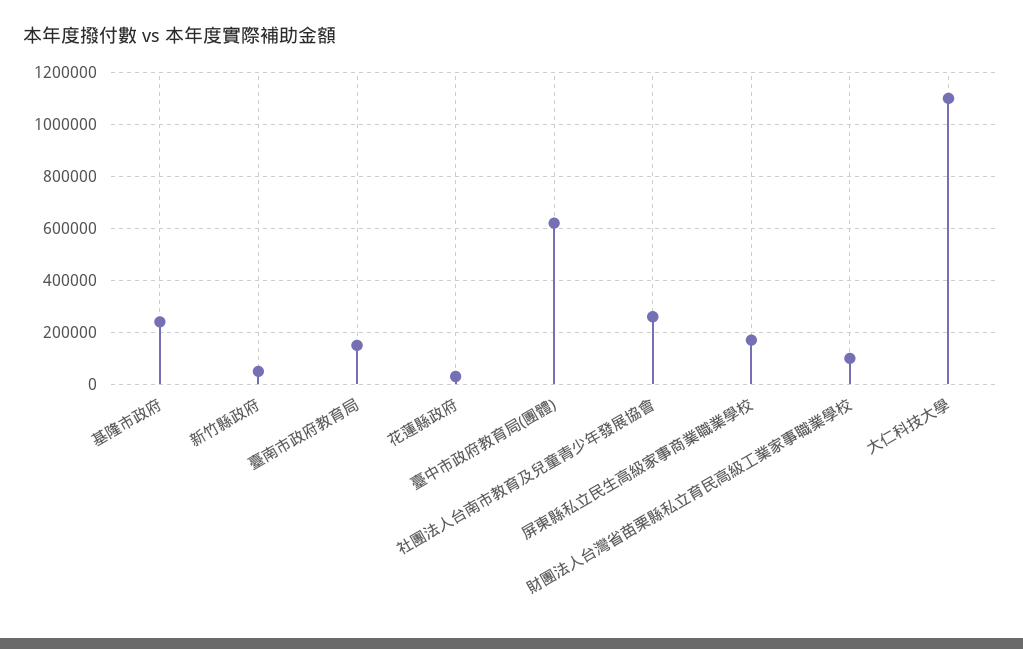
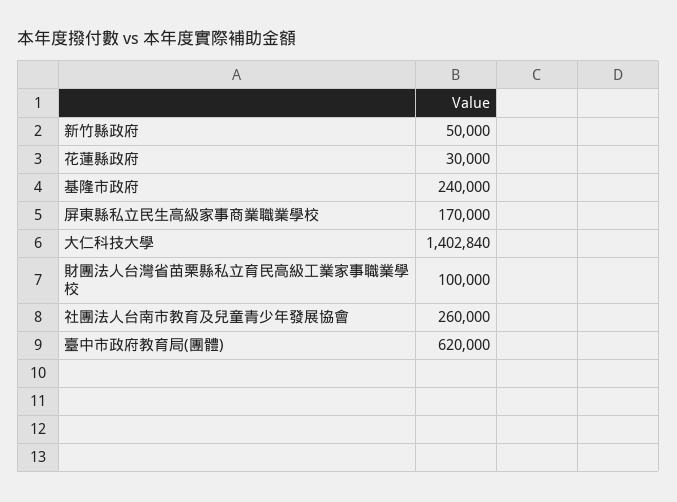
  {
    "基隆市政府": 240000,
    "新竹縣政府": 50000,
-   "臺南市政府教育局": 150000,
    "花蓮縣政府": 30000,
    "臺中市政府教育局(團體)": 620000,
    "社團法人台南市教育及兒童青少年發展協會": 260000,
    "屏東縣私立民生高級家事商業職業學校": 170000,
    "財團法人台灣省苗栗縣私立育民高級工業家事職業學校": 100000,
-   "大仁科技大學": 1100000
+   "大仁科技大學": 1402840
  }

